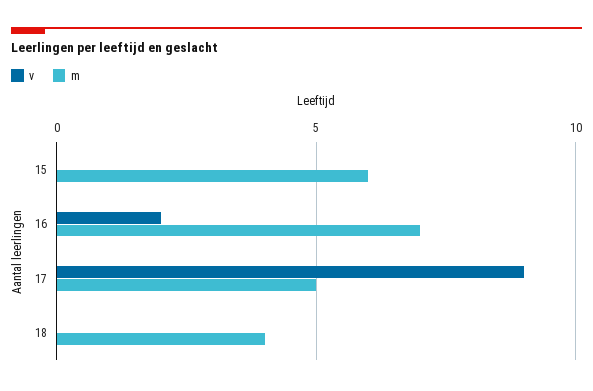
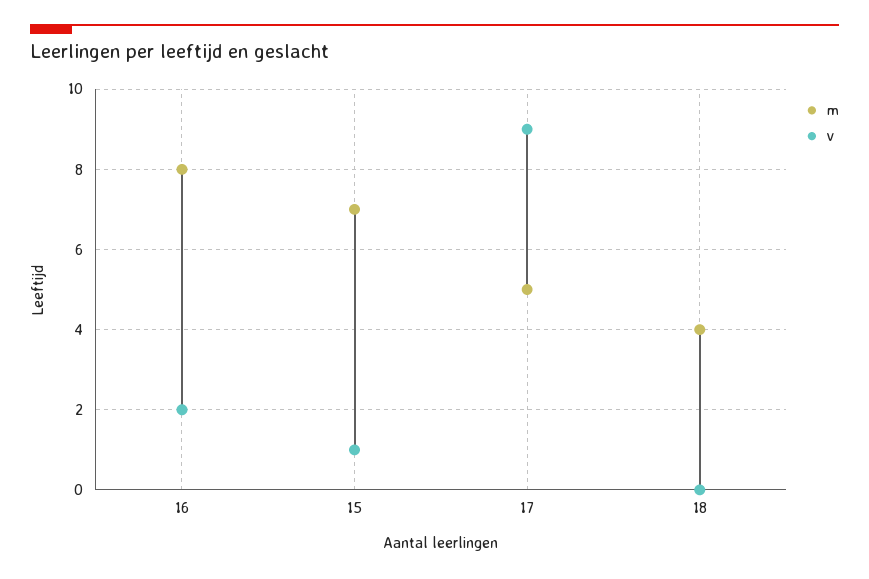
  {
    "v": {
-     "15": 0,
+     "15": 1,
      "16": 2,
      "17": 9,
      "18": 0
    },
    "m": {
-     "15": 6,
+     "15": 7,
-     "16": 7,
+     "16": 8,
      "17": 5,
      "18": 4
    }
  }

